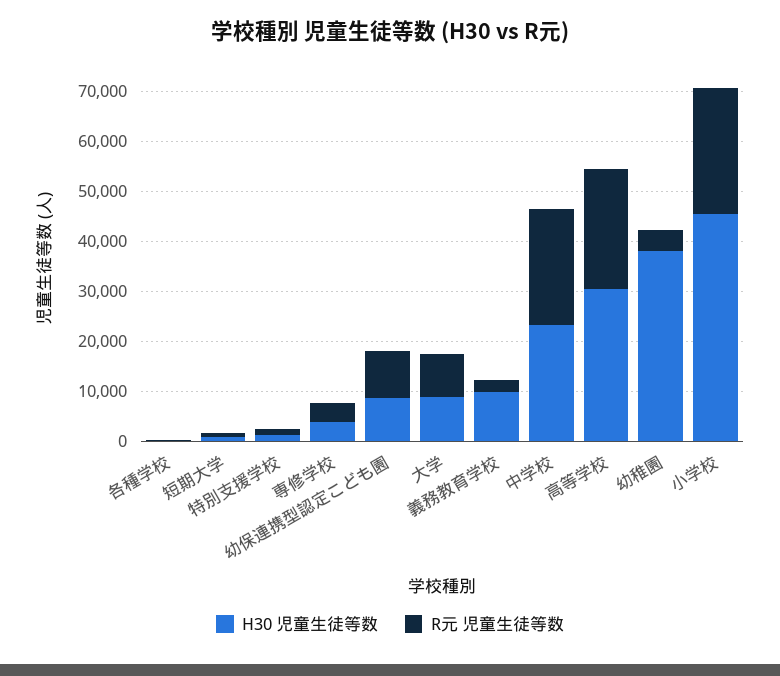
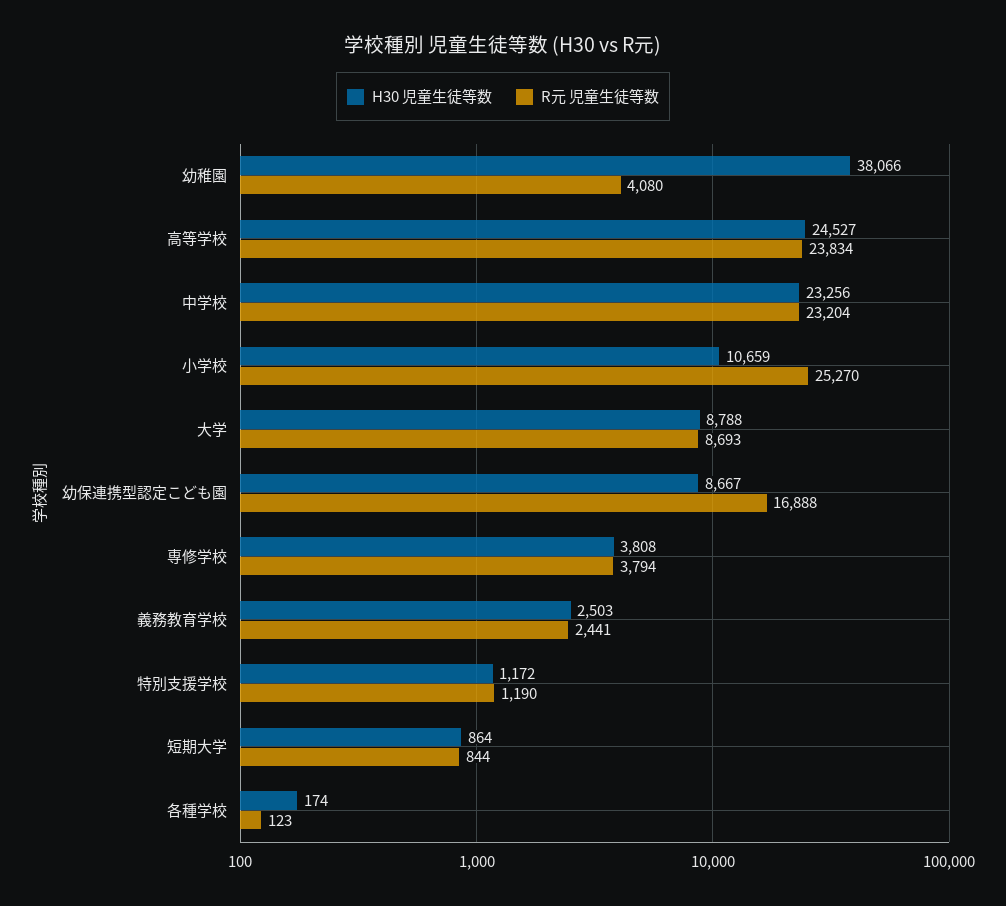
  {
    "H30 児童生徒等数": {
      "各種学校": 174,
      "短期大学": 864,
      "特別支援学校": 1172,
      "専修学校": 3808,
      "幼保連携型認定こども園": 8667,
      "大学": 8788,
-     "義務教育学校": 10000,
+     "義務教育学校": 2503,
      "中学校": 23256,
-     "高等学校": 30000,
+     "高等学校": 24527,
      "幼稚園": 38066,
-     "小学校": 46000
+     "小学校": 10659
    },
    "R元 児童生徒等数": {
      "各種学校": 123,
      "短期大学": 844,
      "特別支援学校": 1190,
      "専修学校": 3794,
-     "幼保連携型認定こども園": 10000,
+     "幼保連携型認定こども園": 16888,
      "大学": 8693,
      "義務教育学校": 2441,
      "中学校": 23204,
      "高等学校": 23834,
      "幼稚園": 4080,
      "小学校": 25270
    }
  }

